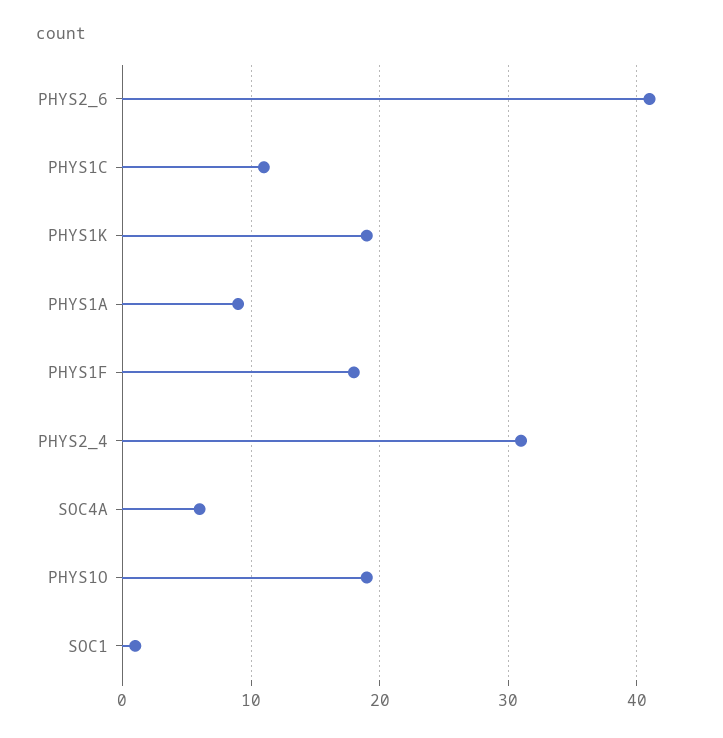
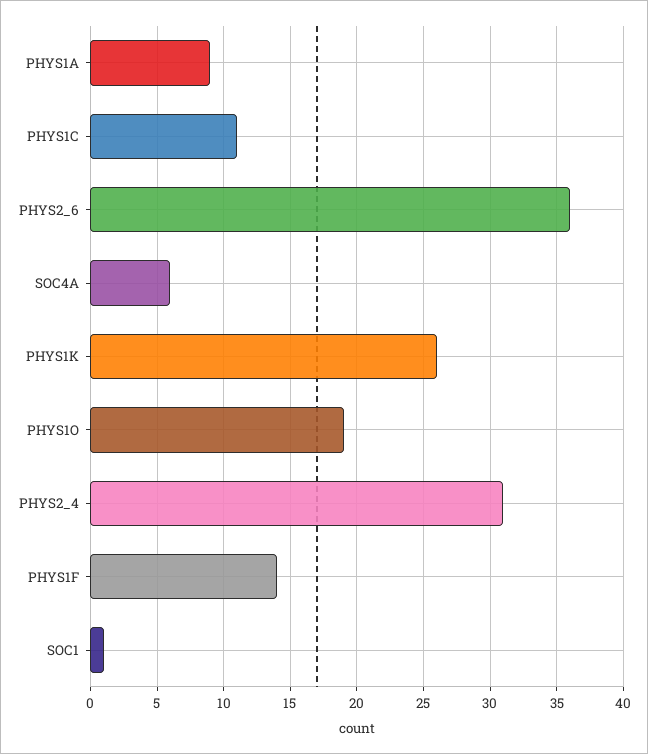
  {
-   "PHYS2_6": 41,
+   "PHYS2_6": 36,
    "PHYS1C": 11,
-   "PHYS1K": 19,
+   "PHYS1K": 26,
    "PHYS1A": 9,
-   "PHYS1F": 18,
+   "PHYS1F": 14,
    "PHYS2_4": 31,
    "SOC4A": 6,
    "PHYS1O": 19,
    "SOC1": 1
  }

